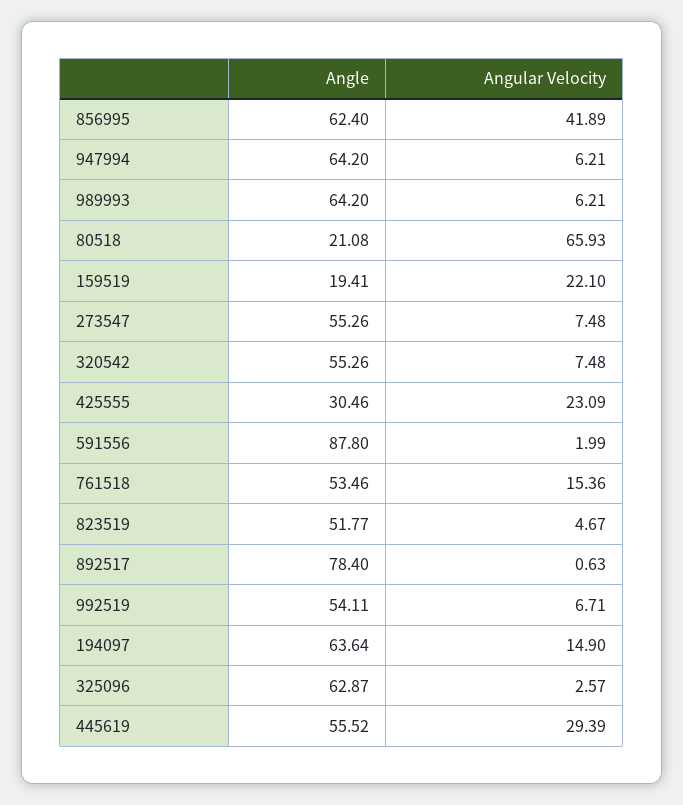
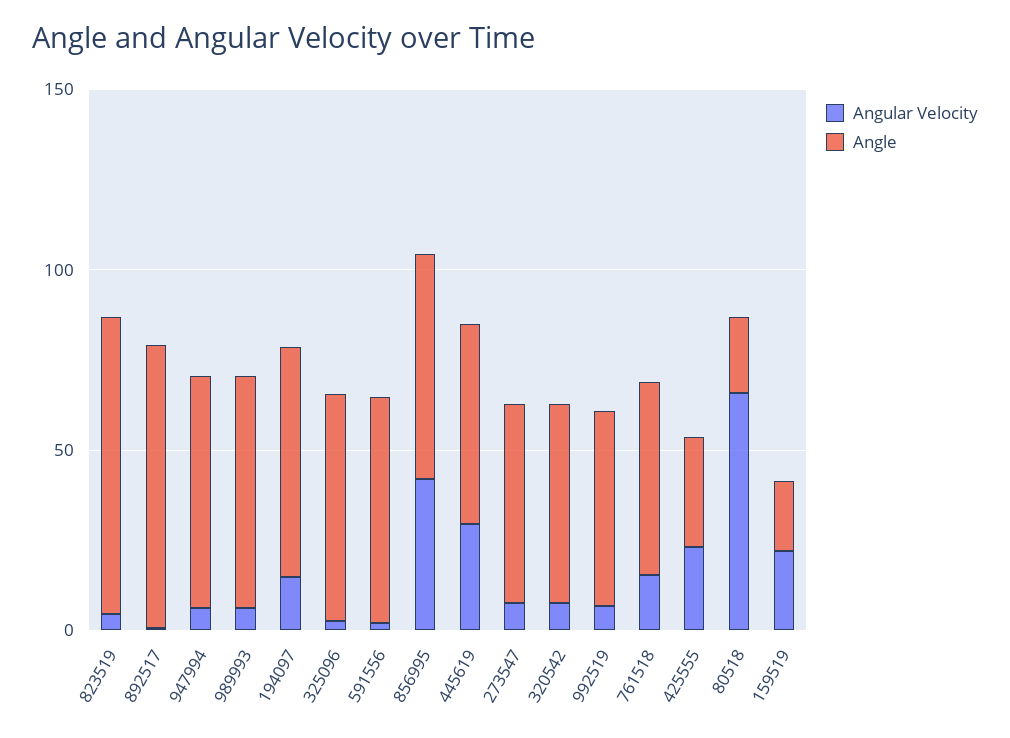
  {
    "Angle": {
      "856995": 62.4,
      "947994": 64.2,
      "989993": 64.2,
      "80518": 21.08,
      "159519": 19.41,
      "273547": 55.26,
      "320542": 55.26,
      "425555": 30.46,
-     "591556": 87.8,
+     "591556": 60,
      "761518": 53.46,
-     "823519": 51.77,
+     "823519": 80,
      "892517": 78.4,
      "992519": 54.11,
      "194097": 63.64,
      "325096": 62.87,
      "445619": 55.52
    },
    "Angular Velocity": {
      "856995": 41.89,
      "947994": 6.21,
      "989993": 6.21,
      "80518": 65.93,
      "159519": 22.1,
      "273547": 7.48,
      "320542": 7.48,
      "425555": 23.09,
      "591556": 1.99,
      "761518": 15.36,
      "823519": 4.67,
      "892517": 0.63,
      "992519": 6.71,
      "194097": 14.9,
      "325096": 2.57,
      "445619": 29.39
    }
  }

